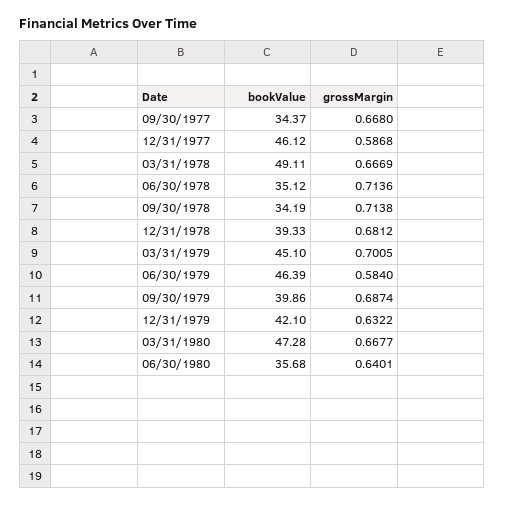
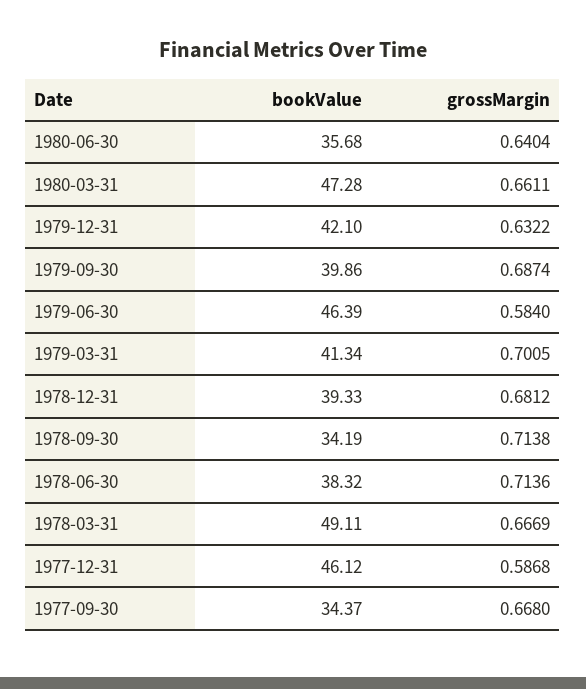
  {
    "bookValue": {
      "09/30/1977": 34.37,
      "12/31/1977": 46.12,
      "03/31/1978": 49.11,
-     "06/30/1978": 35.12,
+     "06/30/1978": 38.32,
      "09/30/1978": 34.19,
      "12/31/1978": 39.33,
-     "03/31/1979": 45.1,
+     "03/31/1979": 41.34,
      "06/30/1979": 46.39,
      "09/30/1979": 39.86,
      "12/31/1979": 42.1,
      "03/31/1980": 47.28,
      "06/30/1980": 35.68
    },
    "grossMargin": {
      "09/30/1977": 0.668,
      "12/31/1977": 0.5868,
      "03/31/1978": 0.6669,
      "06/30/1978": 0.7136,
      "09/30/1978": 0.7138,
      "12/31/1978": 0.6812,
      "03/31/1979": 0.7005,
      "06/30/1979": 0.584,
      "09/30/1979": 0.6874,
      "12/31/1979": 0.6322,
-     "03/31/1980": 0.6677,
+     "03/31/1980": 0.6611,
-     "06/30/1980": 0.6401
+     "06/30/1980": 0.6404
    }
  }

